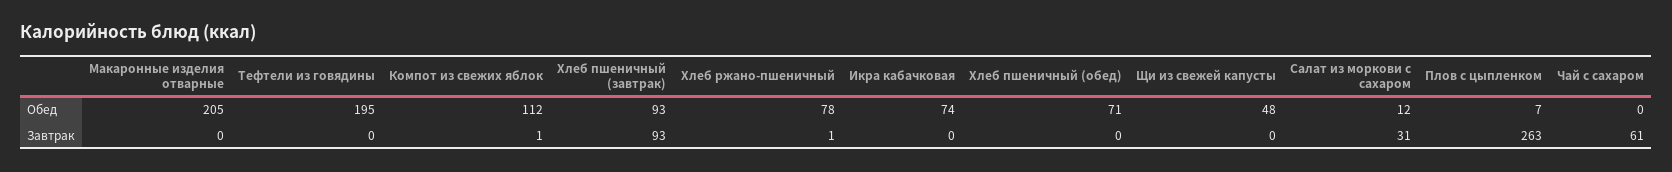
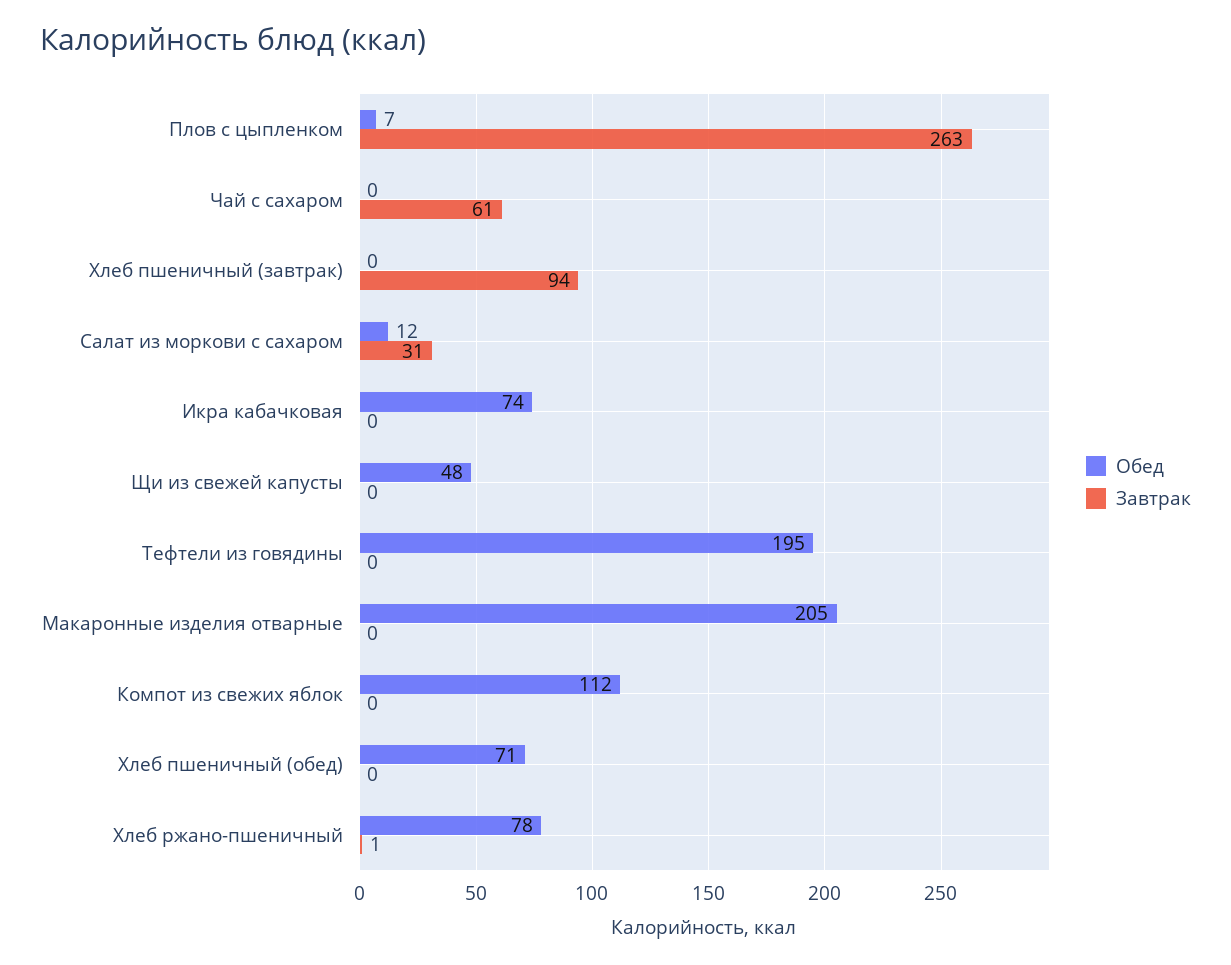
  {
    "Обед": {
      "Макаронные изделия отварные": 205,
      "Тефтели из говядины": 195,
      "Компот из свежих яблок": 112,
-     "Хлеб пшеничный (завтрак)": 93,
+     "Хлеб пшеничный (завтрак)": 0,
      "Хлеб ржано-пшеничный": 78,
      "Икра кабачковая": 74,
      "Хлеб пшеничный (обед)": 71,
      "Щи из свежей капусты": 48,
      "Салат из моркови с сахаром": 12,
      "Плов с цыпленком": 7,
      "Чай с сахаром": 0
    },
    "Завтрак": {
      "Макаронные изделия отварные": 0,
      "Тефтели из говядины": 0,
-     "Компот из свежих яблок": 1,
+     "Компот из свежих яблок": 0,
-     "Хлеб пшеничный (завтрак)": 93,
+     "Хлеб пшеничный (завтрак)": 94,
      "Хлеб ржано-пшеничный": 1,
      "Икра кабачковая": 0,
      "Хлеб пшеничный (обед)": 0,
      "Щи из свежей капусты": 0,
      "Салат из моркови с сахаром": 31,
      "Плов с цыпленком": 263,
      "Чай с сахаром": 61
    }
  }

